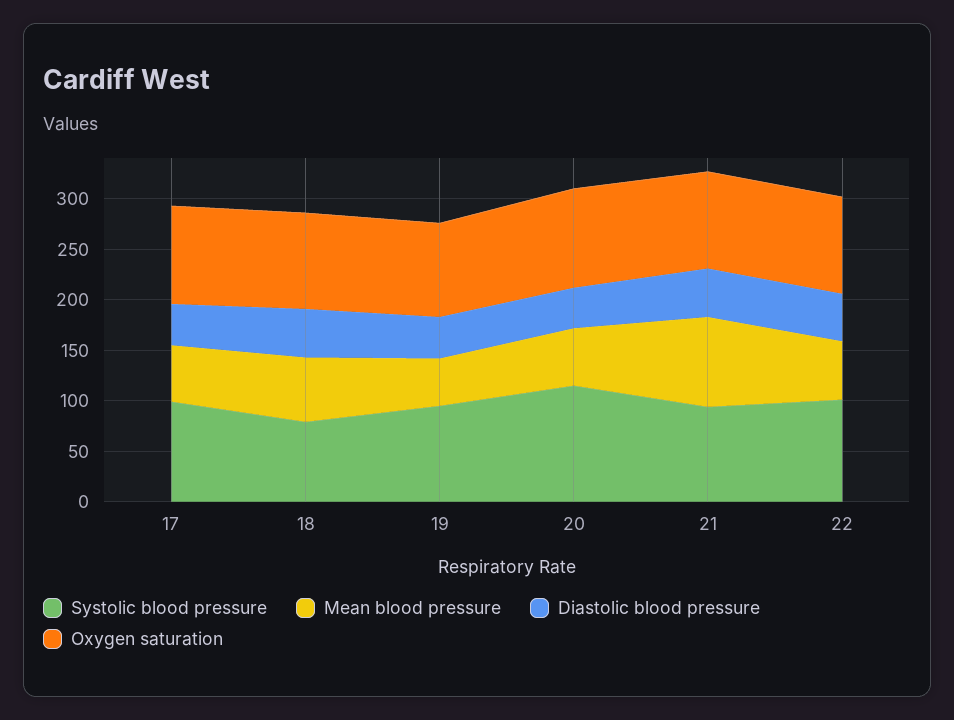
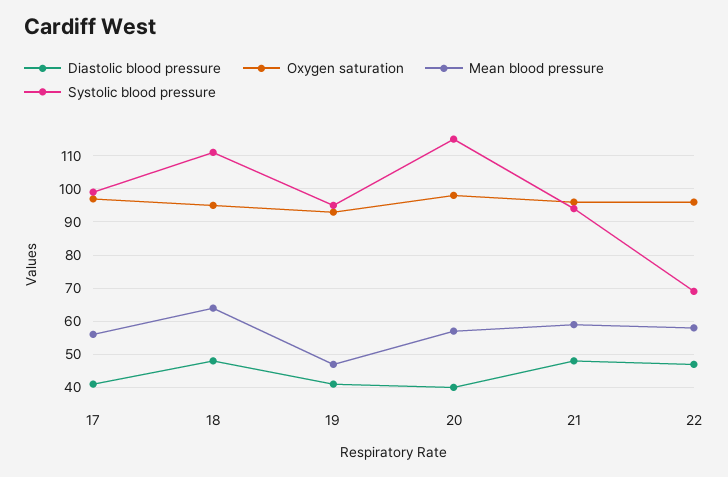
  {
    "Systolic blood pressure": {
      "17": 100,
-     "18": 80,
+     "18": 110,
      "19": 95,
      "20": 115,
      "21": 95,
-     "22": 100
+     "22": 70
    },
    "Mean blood pressure": {
      "17": 55,
      "18": 65,
      "19": 45,
      "20": 55,
-     "21": 90,
+     "21": 60,
      "22": 60
    },
    "Diastolic blood pressure": {
      "17": 40,
      "18": 50,
      "19": 40,
      "20": 40,
      "21": 50,
      "22": 45
    },
    "Oxygen saturation": {
      "17": 95,
      "18": 95,
      "19": 95,
      "20": 100,
      "21": 95,
      "22": 95
    }
  }

